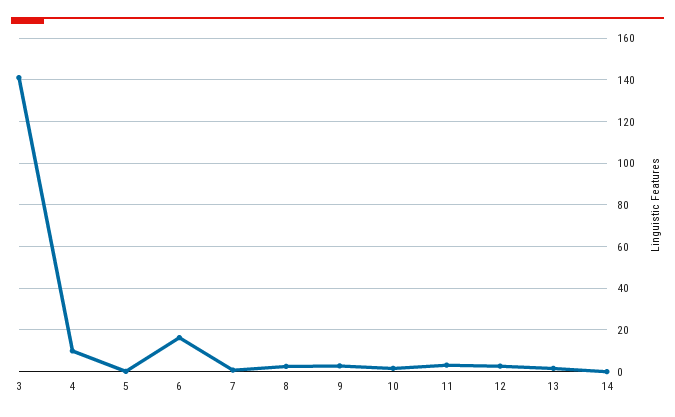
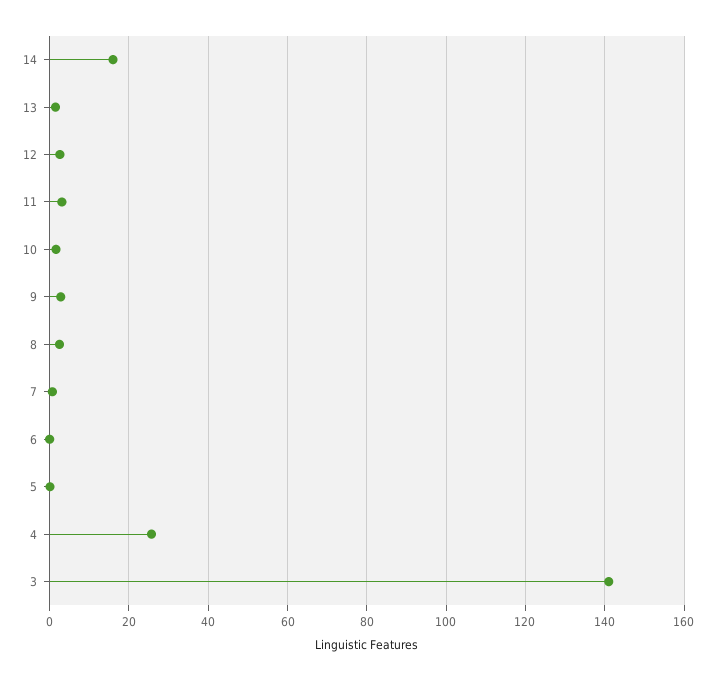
  {
    "3": 142,
-   "4": 10,
+   "4": 26,
    "5": 0,
-   "6": 15,
+   "6": 0,
    "7": 0,
    "8": 2,
    "9": 2,
    "10": 2,
    "11": 4,
    "12": 2,
    "13": 2,
-   "14": 0
+   "14": 16
  }

